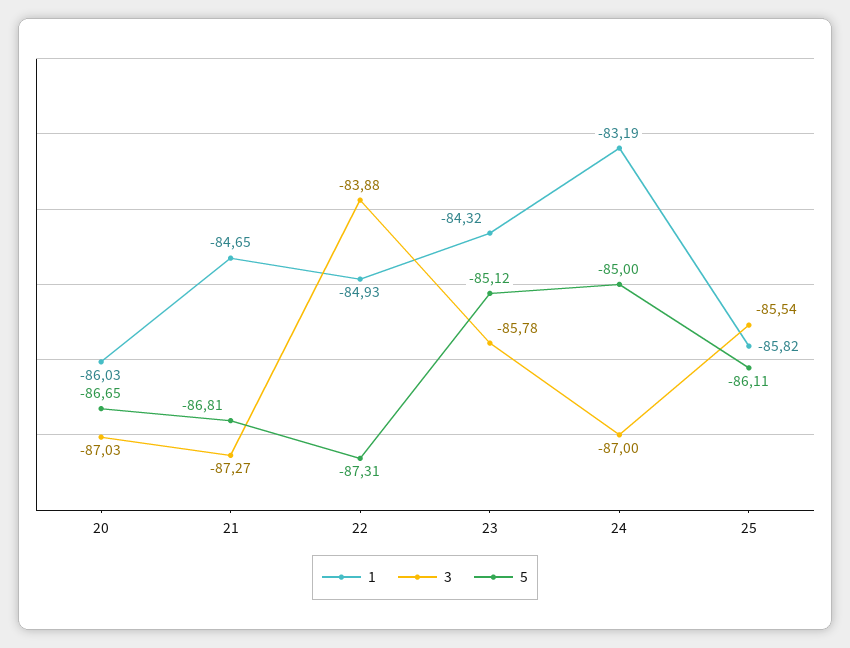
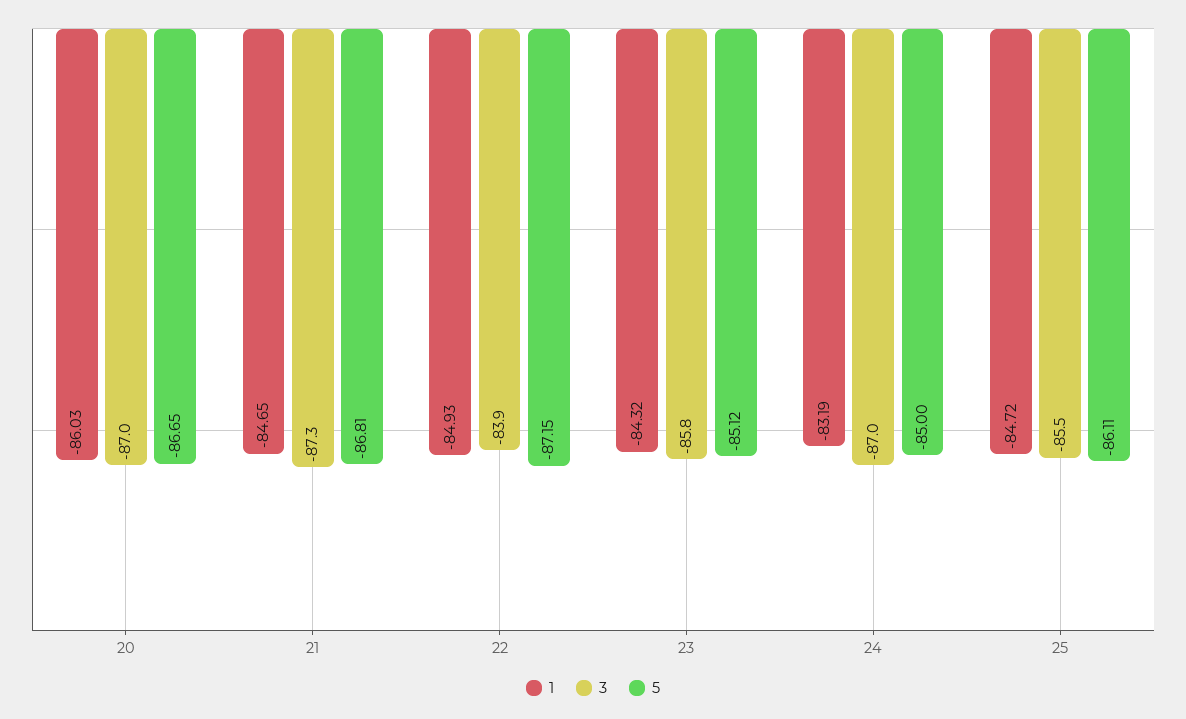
  {
    "1": {
      "20": -86.03,
      "21": -84.65,
      "22": -84.93,
      "23": -84.32,
      "24": -83.19,
-     "25": -85.82
+     "25": -84.72
    },
    "3": {
      "20": -87.03,
      "21": -87.27,
      "22": -83.88,
      "23": -85.78,
      "24": -87,
      "25": -85.54
    },
    "5": {
      "20": -86.65,
      "21": -86.81,
-     "22": -87.31,
+     "22": -87.15,
      "23": -85.12,
      "24": -85,
      "25": -86.11
    }
  }

